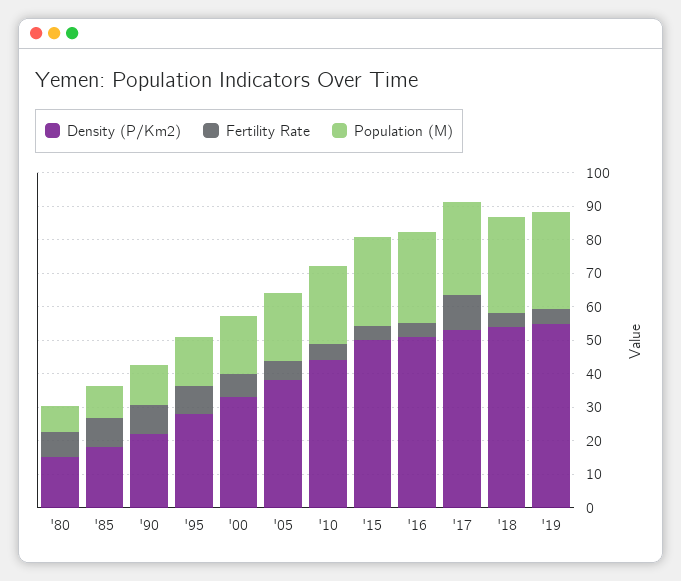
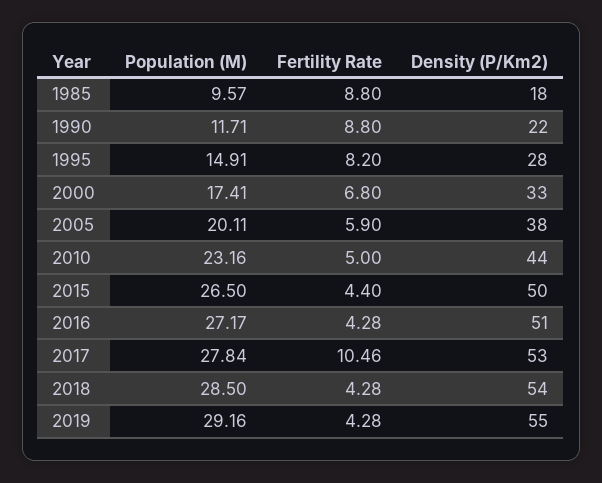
  {
    "Density (P/Km2)": {
-     "'80": 15,
      "'85": 18,
      "'90": 22,
      "'95": 28,
      "'00": 33,
      "'05": 38,
      "'10": 44,
      "'15": 50,
      "'16": 51,
      "'17": 53,
      "'18": 54,
      "'19": 55
    },
    "Fertility Rate": {
-     "'80": 7.5,
      "'85": 8.8,
      "'90": 8.8,
      "'95": 8.2,
      "'00": 6.8,
      "'05": 5.9,
      "'10": 5,
      "'15": 4.4,
      "'16": 4.28,
      "'17": 10.46,
      "'18": 4.28,
      "'19": 4.28
    },
    "Population (M)": {
-     "'80": 7.5,
      "'85": 9.57,
      "'90": 11.71,
      "'95": 14.91,
      "'00": 17.41,
      "'05": 20.11,
      "'10": 23.16,
      "'15": 26.5,
      "'16": 27.17,
      "'17": 27.84,
      "'18": 28.5,
      "'19": 29.16
    }
  }

